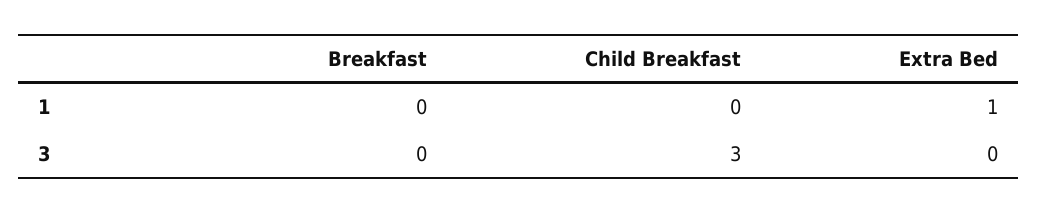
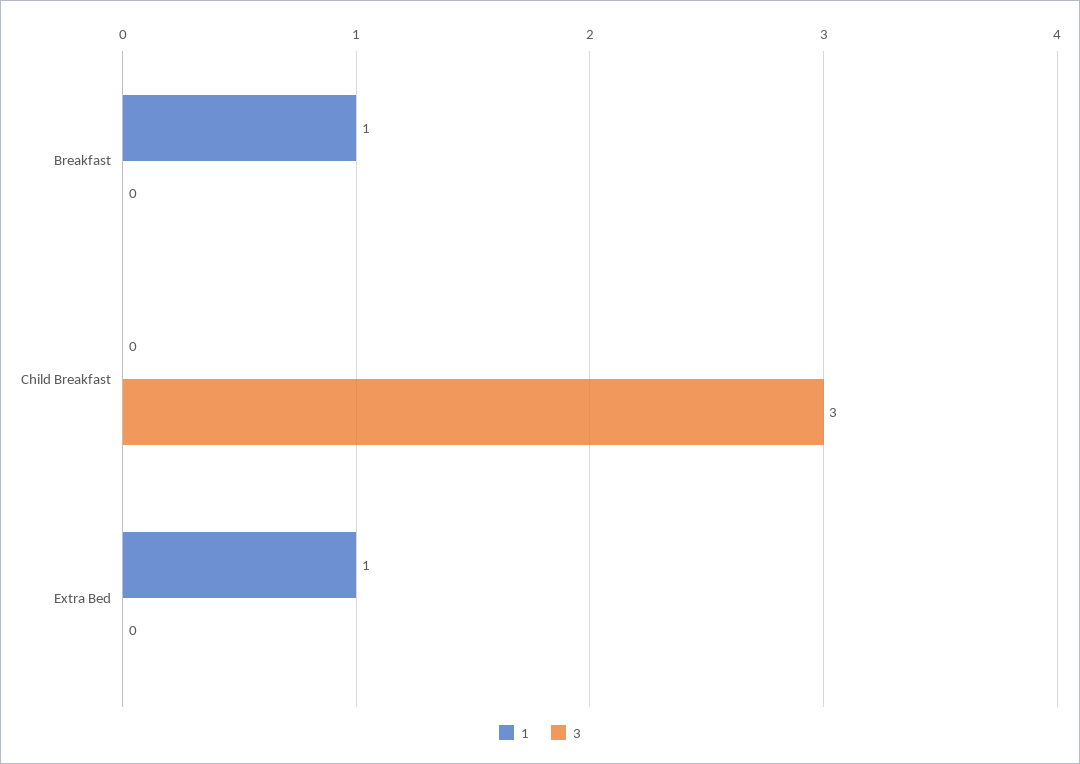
  {
    "1": {
-     "Breakfast": 0,
+     "Breakfast": 1,
      "Child Breakfast": 0,
      "Extra Bed": 1
    },
    "3": {
      "Breakfast": 0,
      "Child Breakfast": 3,
      "Extra Bed": 0
    }
  }

